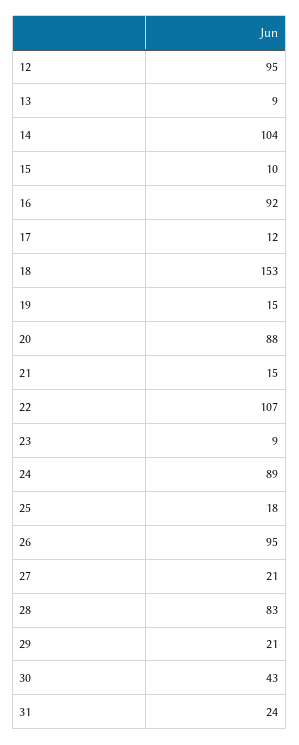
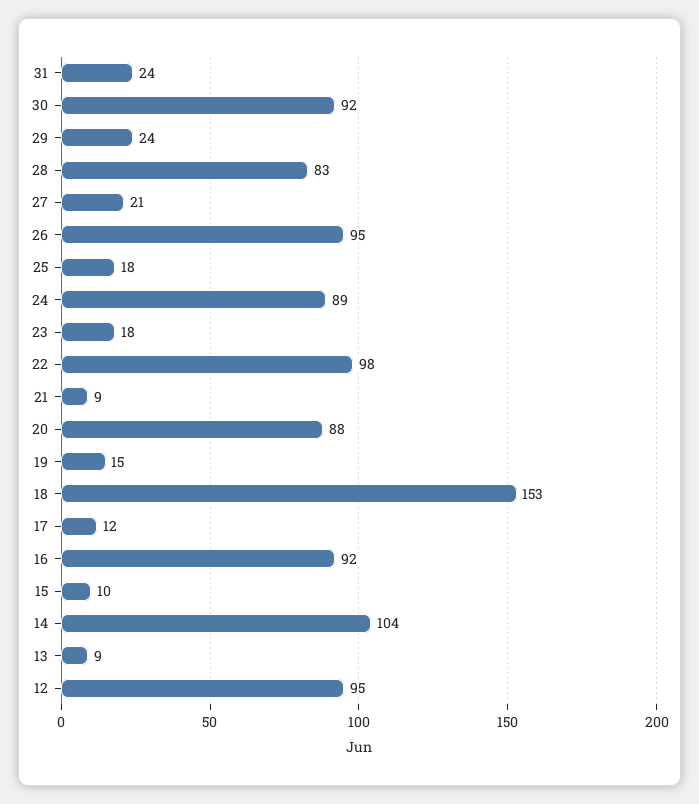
  {
    "12": 95,
    "13": 9,
    "14": 104,
    "15": 10,
    "16": 92,
    "17": 12,
    "18": 153,
    "19": 15,
    "20": 88,
-   "21": 15,
+   "21": 9,
-   "22": 107,
+   "22": 98,
-   "23": 9,
+   "23": 18,
    "24": 89,
    "25": 18,
    "26": 95,
    "27": 21,
    "28": 83,
-   "29": 21,
+   "29": 24,
-   "30": 43,
+   "30": 92,
    "31": 24
  }

